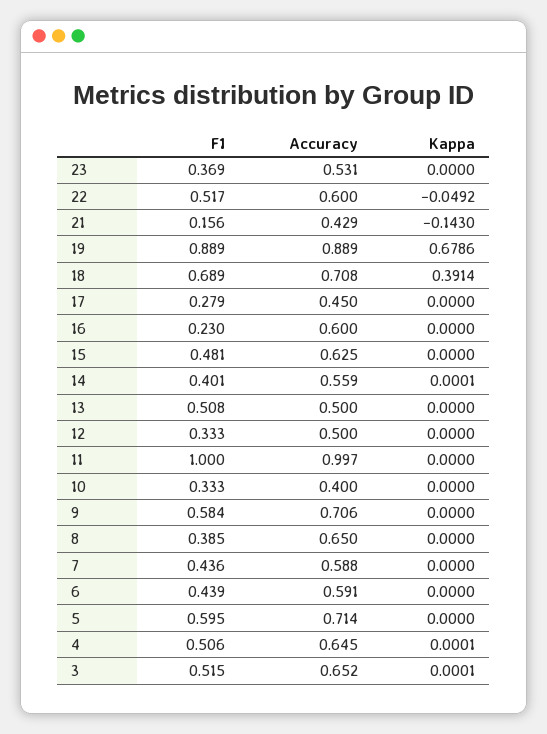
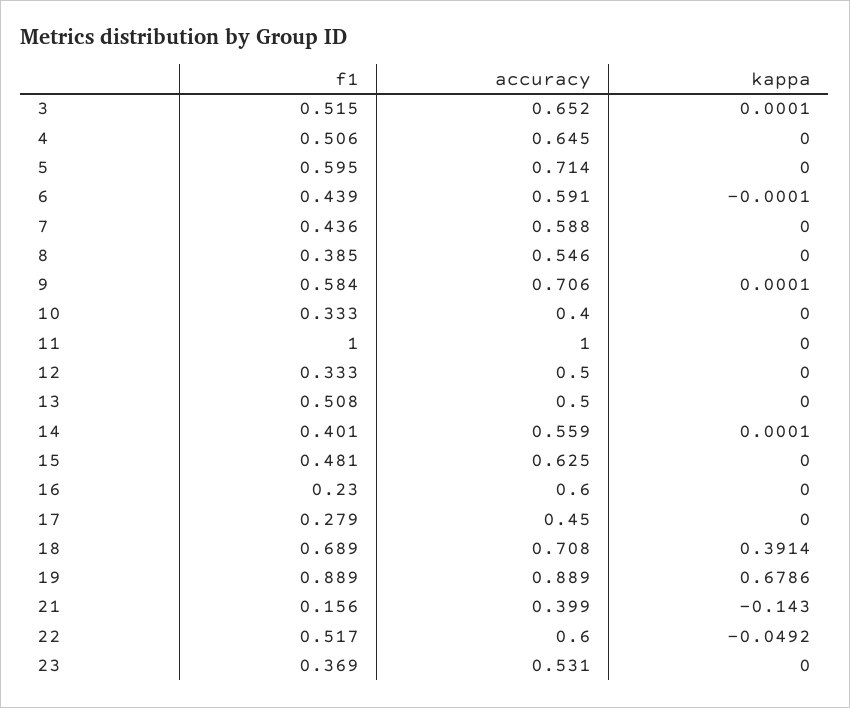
  {
    "F1": {
      "23": 0.369,
      "22": 0.517,
      "21": 0.156,
      "19": 0.889,
      "18": 0.689,
      "17": 0.279,
      "16": 0.23,
      "15": 0.481,
      "14": 0.401,
      "13": 0.508,
      "12": 0.333,
      "11": 1,
      "10": 0.333,
      "9": 0.584,
      "8": 0.385,
      "7": 0.436,
      "6": 0.439,
      "5": 0.595,
      "4": 0.506,
      "3": 0.515
    },
    "Accuracy": {
      "23": 0.531,
      "22": 0.6,
-     "21": 0.429,
+     "21": 0.399,
      "19": 0.889,
      "18": 0.708,
      "17": 0.45,
      "16": 0.6,
      "15": 0.625,
      "14": 0.559,
      "13": 0.5,
      "12": 0.5,
-     "11": 0.997,
+     "11": 1,
      "10": 0.4,
      "9": 0.706,
-     "8": 0.65,
+     "8": 0.546,
      "7": 0.588,
      "6": 0.591,
      "5": 0.714,
      "4": 0.645,
      "3": 0.652
    },
    "Kappa": {
      "23": 0,
      "22": -0.0492,
      "21": -0.143,
      "19": 0.6786,
      "18": 0.3914,
      "17": 0,
      "16": 0,
      "15": 0,
      "14": 0.0001,
      "13": 0,
      "12": 0,
      "11": 0,
      "10": 0,
-     "9": 0,
+     "9": 0.0001,
      "8": 0,
      "7": 0,
-     "6": 0,
+     "6": -0.0001,
      "5": 0,
-     "4": 0.0001,
+     "4": 0,
      "3": 0.0001
    }
  }

